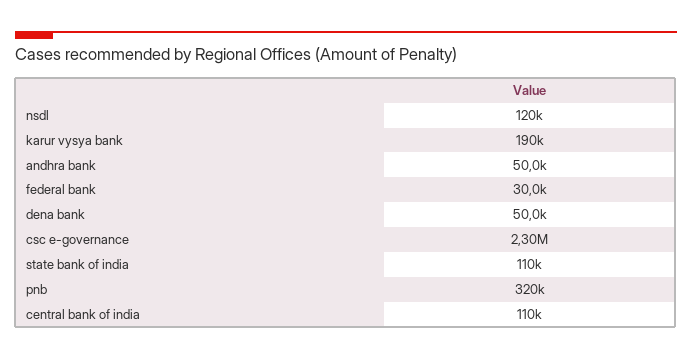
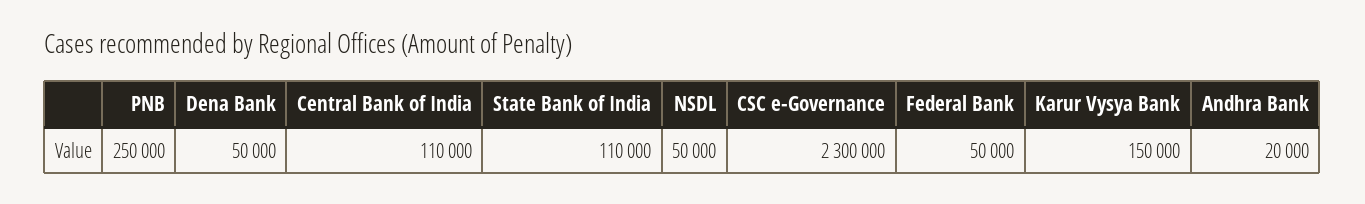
  {
-   "nsdl": 120000,
+   "nsdl": 50000,
-   "karur vysya bank": 190000,
+   "karur vysya bank": 150000,
-   "andhra bank": 50000,
+   "andhra bank": 20000,
-   "federal bank": 30000,
+   "federal bank": 50000,
    "dena bank": 50000,
    "csc e-governance": 2300000,
    "state bank of india": 110000,
-   "pnb": 320000,
+   "pnb": 250000,
    "central bank of india": 110000
  }

